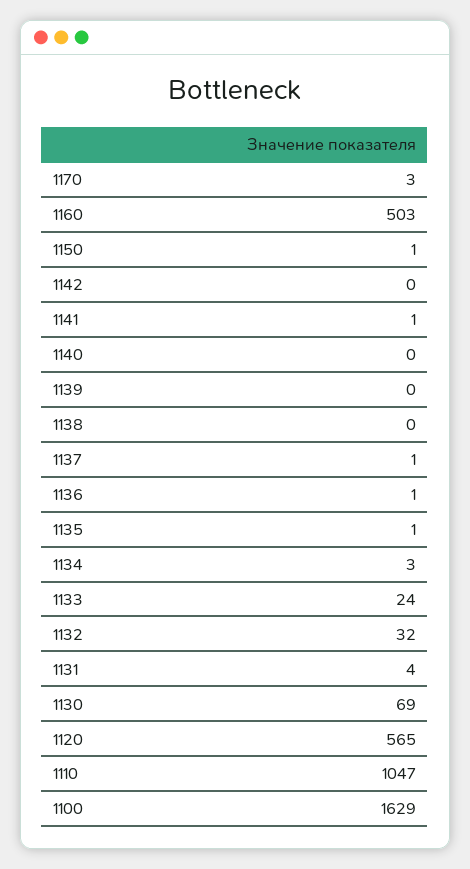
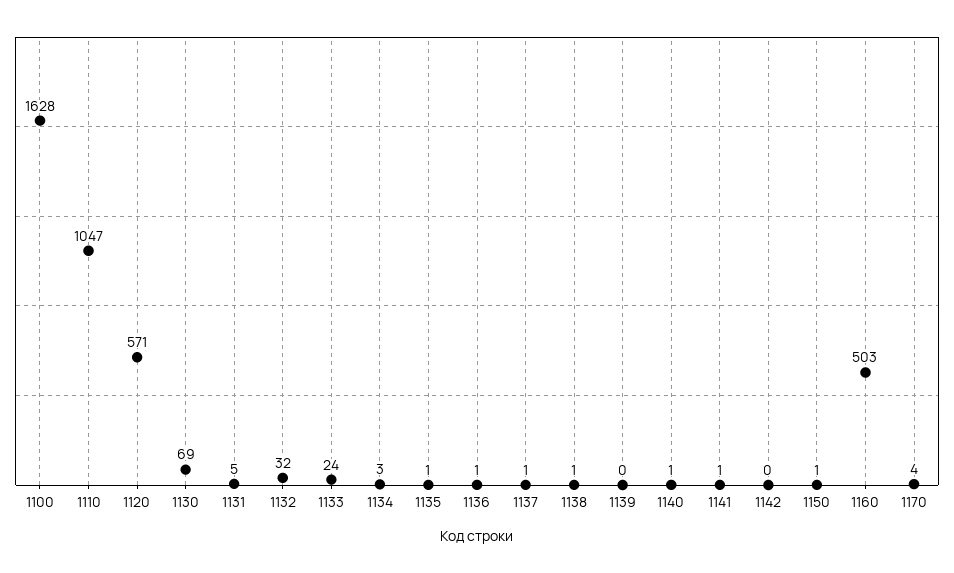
  {
-   "1170": 3,
+   "1170": 4,
    "1160": 503,
    "1150": 1,
    "1142": 0,
    "1141": 1,
-   "1140": 0,
+   "1140": 1,
    "1139": 0,
-   "1138": 0,
+   "1138": 1,
    "1137": 1,
    "1136": 1,
    "1135": 1,
    "1134": 3,
    "1133": 24,
    "1132": 32,
-   "1131": 4,
+   "1131": 5,
    "1130": 69,
-   "1120": 565,
+   "1120": 571,
    "1110": 1047,
-   "1100": 1629
+   "1100": 1628
  }

